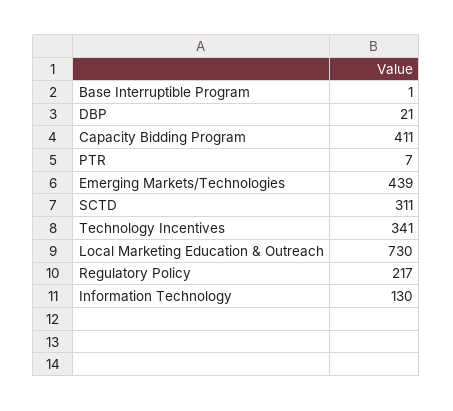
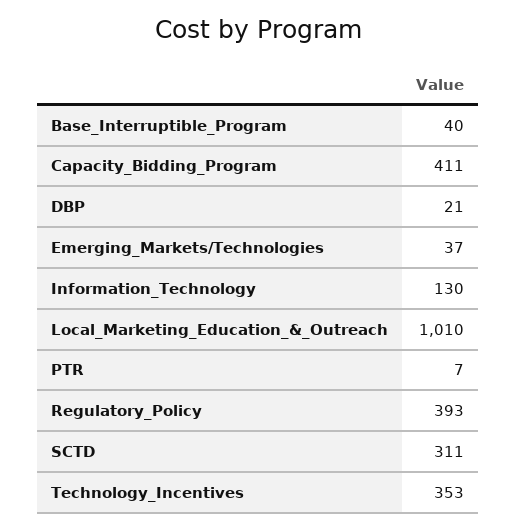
  {
-   "Base Interruptible Program": 1,
+   "Base Interruptible Program": 40,
    "DBP": 21,
    "Capacity Bidding Program": 411,
    "PTR": 7,
-   "Emerging Markets/Technologies": 439,
+   "Emerging Markets/Technologies": 37,
    "SCTD": 311,
-   "Technology Incentives": 341,
+   "Technology Incentives": 353,
-   "Local Marketing Education & Outreach": 730,
+   "Local Marketing Education & Outreach": 1010,
-   "Regulatory Policy": 217,
+   "Regulatory Policy": 393,
    "Information Technology": 130
  }

